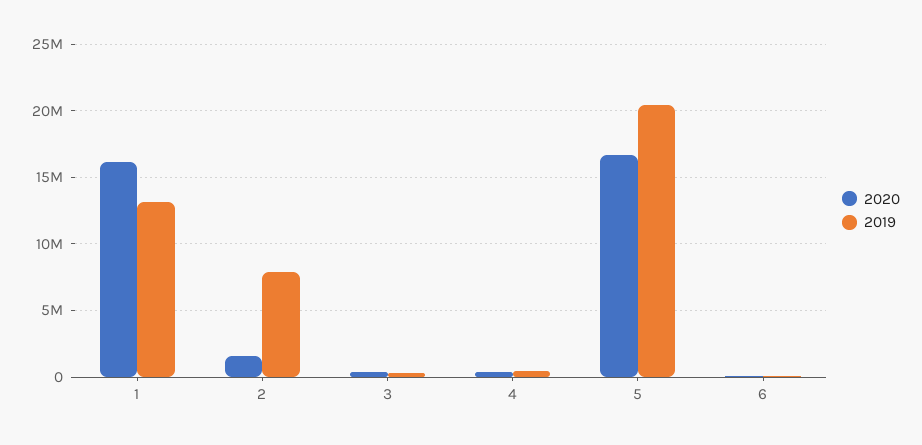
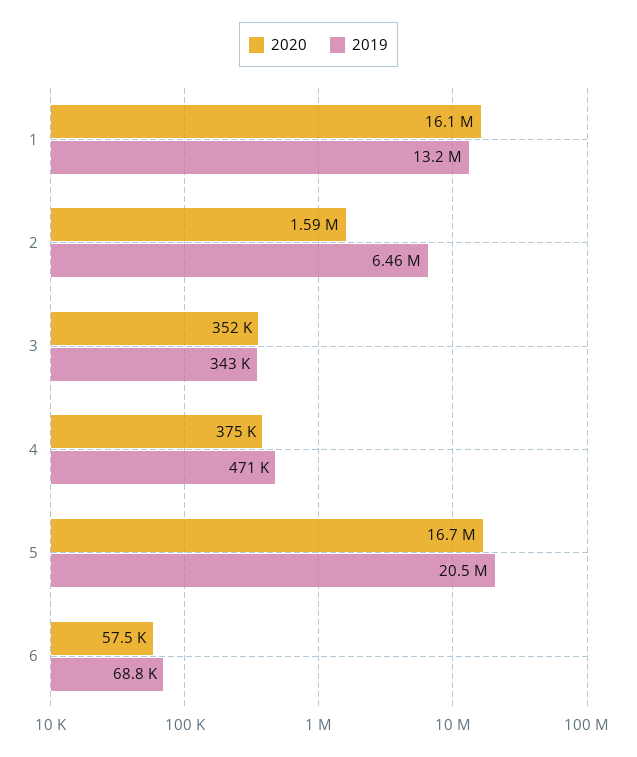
  {
    "2020": {
      "1": 16100000,
      "2": 1590000,
      "3": 352000,
      "4": 375000,
      "5": 16700000,
      "6": 57500
    },
    "2019": {
      "1": 13200000,
-     "2": 8000000,
+     "2": 6460000,
      "3": 343000,
      "4": 471000,
      "5": 20500000,
      "6": 68800
    }
  }

